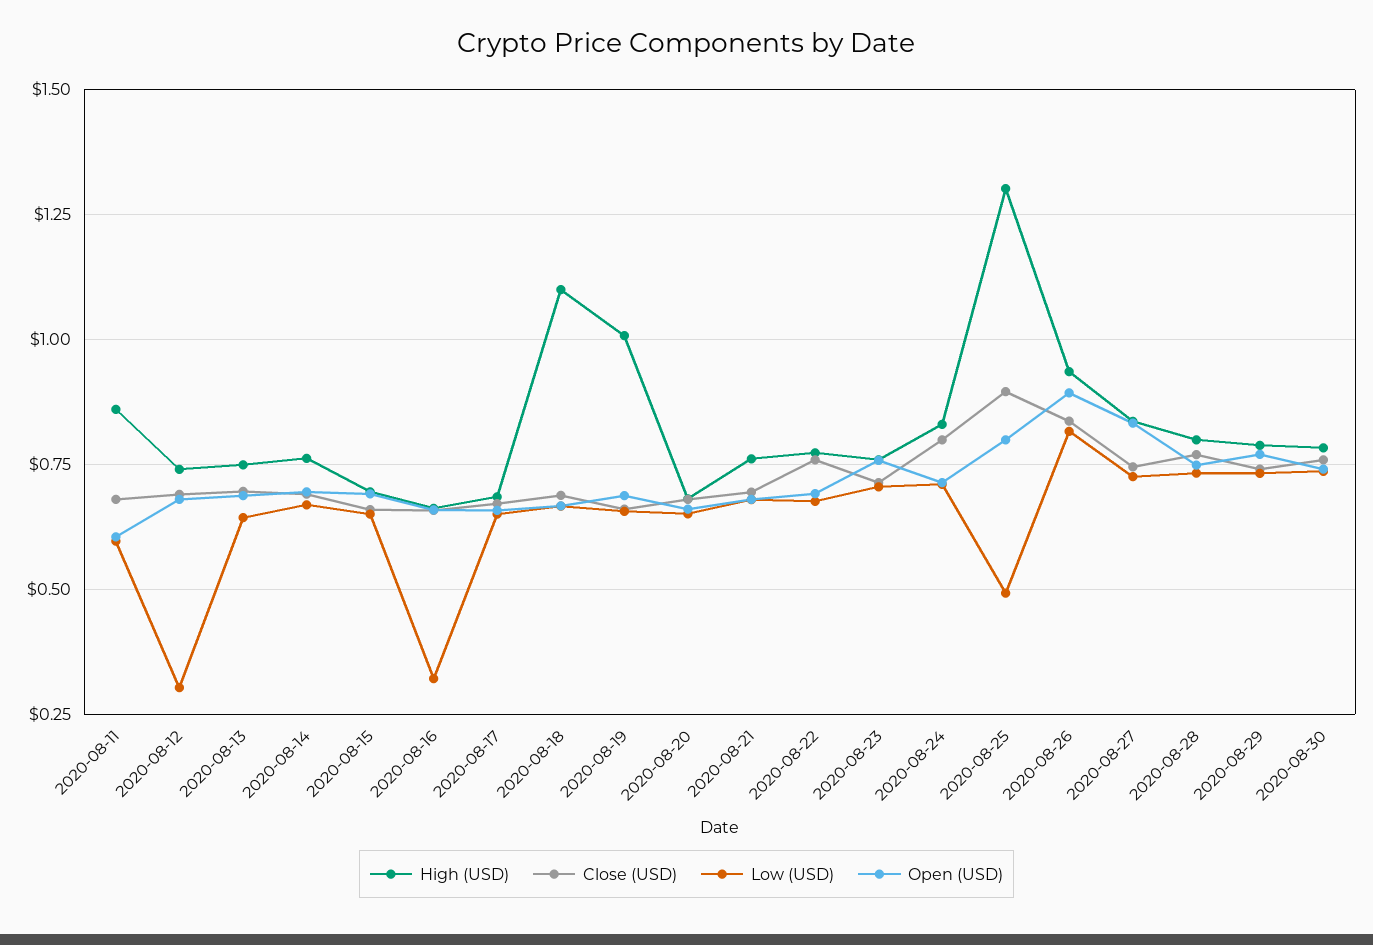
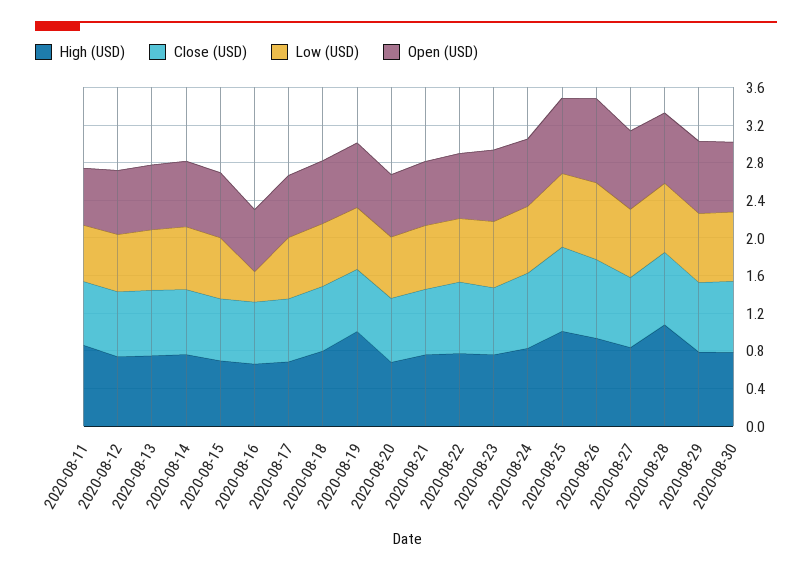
  {
    "High (USD)": {
      "2020-08-11": 0.85,
      "2020-08-12": 0.75,
      "2020-08-13": 0.75,
      "2020-08-14": 0.75,
      "2020-08-15": 0.7,
      "2020-08-16": 0.65,
      "2020-08-17": 0.675,
-     "2020-08-18": 1.1,
+     "2020-08-18": 0.8,
      "2020-08-19": 1,
      "2020-08-20": 0.675,
      "2020-08-21": 0.75,
      "2020-08-22": 0.775,
      "2020-08-23": 0.75,
      "2020-08-24": 0.825,
-     "2020-08-25": 1.3,
+     "2020-08-25": 1,
      "2020-08-26": 0.925,
      "2020-08-27": 0.825,
-     "2020-08-28": 0.8,
+     "2020-08-28": 1.1,
      "2020-08-29": 0.8,
      "2020-08-30": 0.775
    },
    "Close (USD)": {
      "2020-08-11": 0.675,
      "2020-08-12": 0.7,
      "2020-08-13": 0.7,
      "2020-08-14": 0.7,
      "2020-08-15": 0.65,
      "2020-08-16": 0.65,
      "2020-08-17": 0.675,
      "2020-08-18": 0.7,
      "2020-08-19": 0.65,
      "2020-08-20": 0.675,
      "2020-08-21": 0.7,
      "2020-08-22": 0.75,
      "2020-08-23": 0.725,
      "2020-08-24": 0.8,
      "2020-08-25": 0.9,
      "2020-08-26": 0.825,
      "2020-08-27": 0.75,
      "2020-08-28": 0.775,
      "2020-08-29": 0.75,
      "2020-08-30": 0.75
    },
    "Low (USD)": {
      "2020-08-11": 0.6,
-     "2020-08-12": 0.3,
+     "2020-08-12": 0.6,
      "2020-08-13": 0.65,
      "2020-08-14": 0.675,
      "2020-08-15": 0.65,
      "2020-08-16": 0.325,
      "2020-08-17": 0.65,
      "2020-08-18": 0.675,
      "2020-08-19": 0.65,
      "2020-08-20": 0.65,
      "2020-08-21": 0.675,
      "2020-08-22": 0.675,
      "2020-08-23": 0.7,
      "2020-08-24": 0.7,
-     "2020-08-25": 0.5,
+     "2020-08-25": 0.8,
      "2020-08-26": 0.825,
      "2020-08-27": 0.725,
      "2020-08-28": 0.725,
      "2020-08-29": 0.725,
      "2020-08-30": 0.725
    },
    "Open (USD)": {
      "2020-08-11": 0.6,
      "2020-08-12": 0.675,
      "2020-08-13": 0.7,
      "2020-08-14": 0.7,
      "2020-08-15": 0.7,
      "2020-08-16": 0.65,
      "2020-08-17": 0.65,
      "2020-08-18": 0.675,
      "2020-08-19": 0.7,
      "2020-08-20": 0.65,
      "2020-08-21": 0.675,
      "2020-08-22": 0.7,
      "2020-08-23": 0.75,
      "2020-08-24": 0.725,
      "2020-08-25": 0.8,
      "2020-08-26": 0.9,
      "2020-08-27": 0.825,
      "2020-08-28": 0.75,
      "2020-08-29": 0.775,
      "2020-08-30": 0.75
    }
  }

